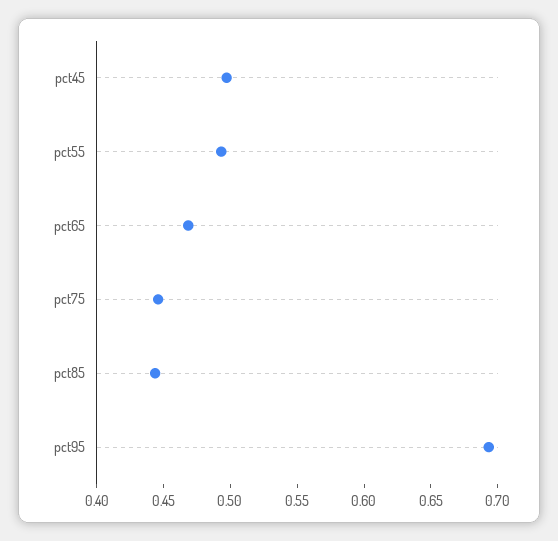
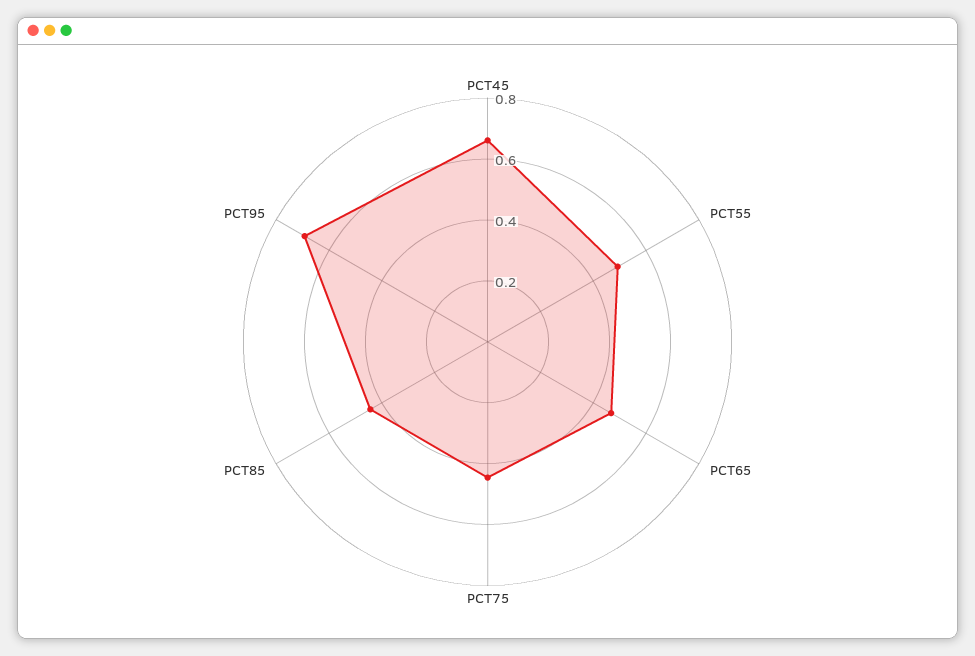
  {
-   "pct45": 0.5,
+   "pct45": 0.65,
    "pct55": 0.49,
    "pct65": 0.47,
    "pct75": 0.45,
    "pct85": 0.44,
    "pct95": 0.69
  }

